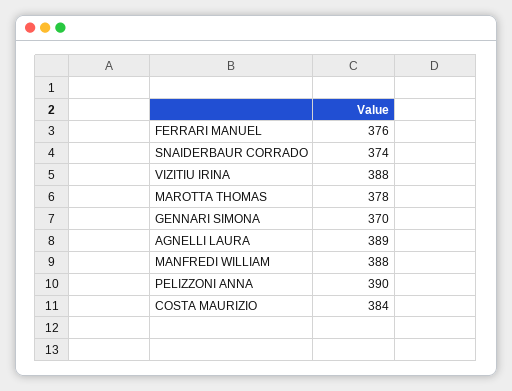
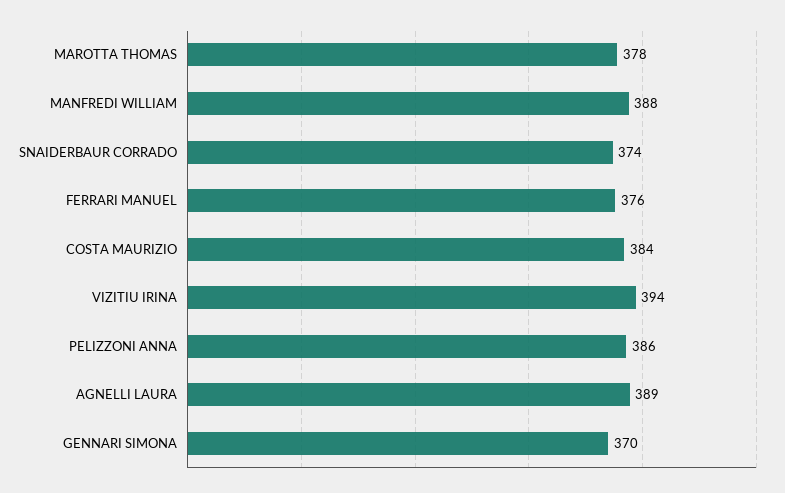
  {
    "FERRARI MANUEL": 376,
    "SNAIDERBAUR CORRADO": 374,
-   "VIZITIU IRINA": 388,
+   "VIZITIU IRINA": 394,
    "MAROTTA THOMAS": 378,
    "GENNARI SIMONA": 370,
    "AGNELLI LAURA": 389,
    "MANFREDI WILLIAM": 388,
-   "PELIZZONI ANNA": 390,
+   "PELIZZONI ANNA": 386,
    "COSTA MAURIZIO": 384
  }

